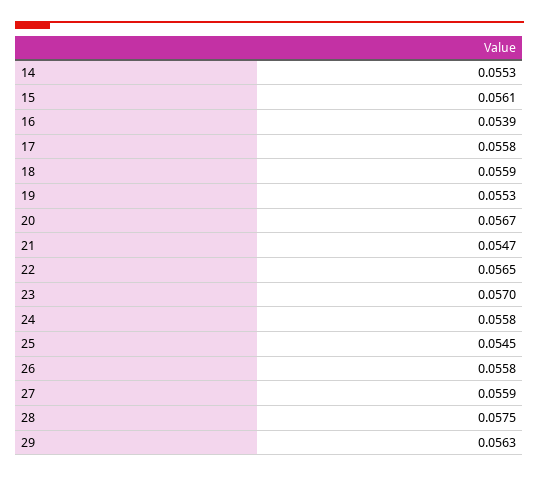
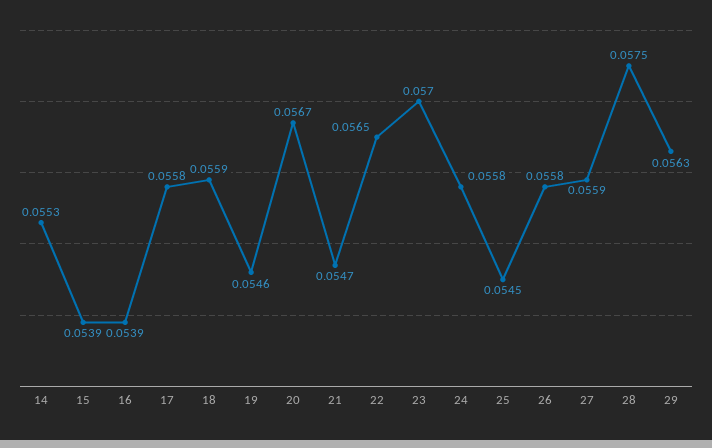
  {
    "14": 0.0553,
-   "15": 0.0561,
+   "15": 0.0539,
    "16": 0.0539,
    "17": 0.0558,
    "18": 0.0559,
-   "19": 0.0553,
+   "19": 0.0546,
    "20": 0.0567,
    "21": 0.0547,
    "22": 0.0565,
    "23": 0.057,
    "24": 0.0558,
    "25": 0.0545,
    "26": 0.0558,
    "27": 0.0559,
    "28": 0.0575,
    "29": 0.0563
  }

